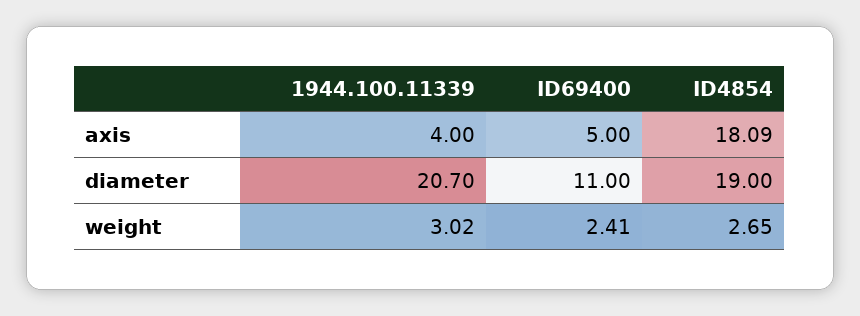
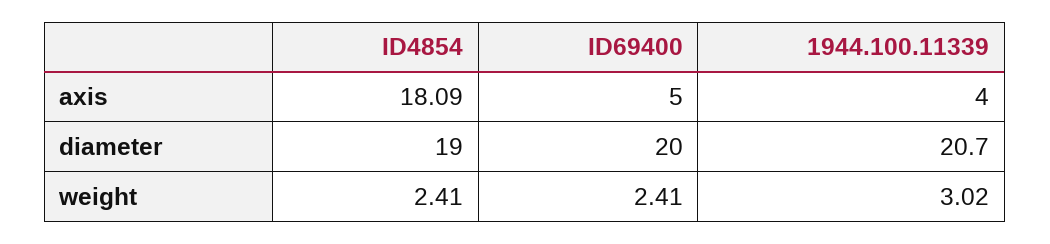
  {
    "1944.100.11339": {
      "axis": 4,
      "diameter": 20.7,
      "weight": 3.02
    },
    "ID69400": {
      "axis": 5,
-     "diameter": 11,
+     "diameter": 20,
      "weight": 2.41
    },
    "ID4854": {
      "axis": 18.09,
      "diameter": 19,
-     "weight": 2.65
+     "weight": 2.41
    }
  }

